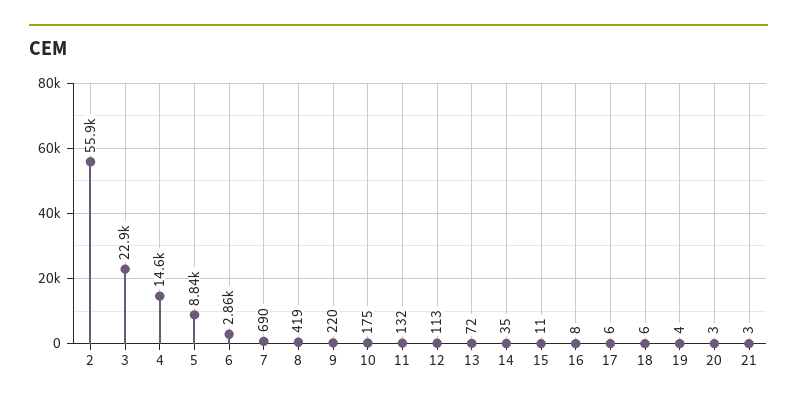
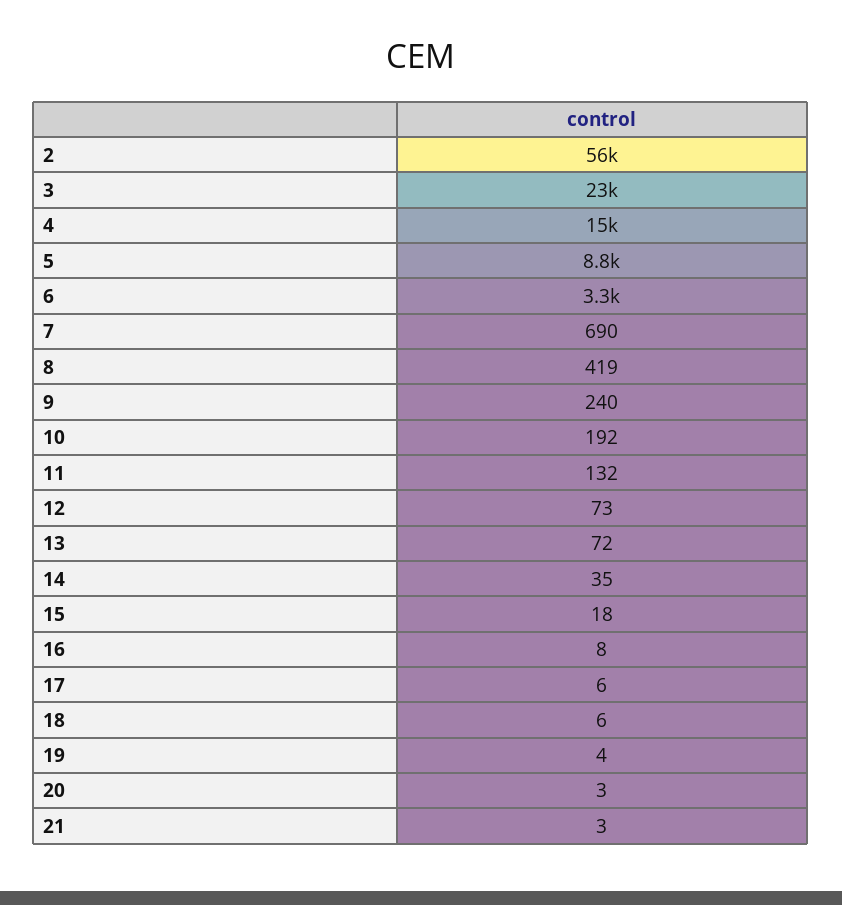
  {
    "2": 55900,
    "3": 22900,
    "4": 14600,
    "5": 8840,
-   "6": 2860,
+   "6": 3300,
    "7": 690,
    "8": 419,
-   "9": 220,
+   "9": 240,
-   "10": 175,
+   "10": 192,
    "11": 132,
-   "12": 113,
+   "12": 73,
    "13": 72,
    "14": 35,
-   "15": 11,
+   "15": 18,
    "16": 8,
    "17": 6,
    "18": 6,
    "19": 4,
    "20": 3,
    "21": 3
  }

